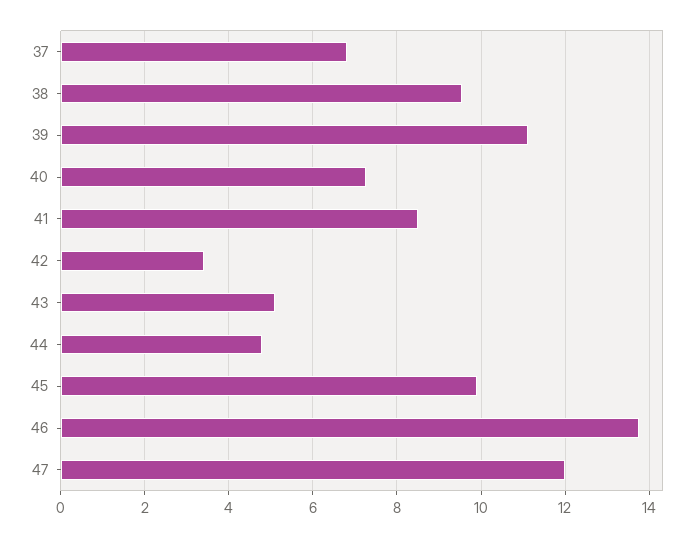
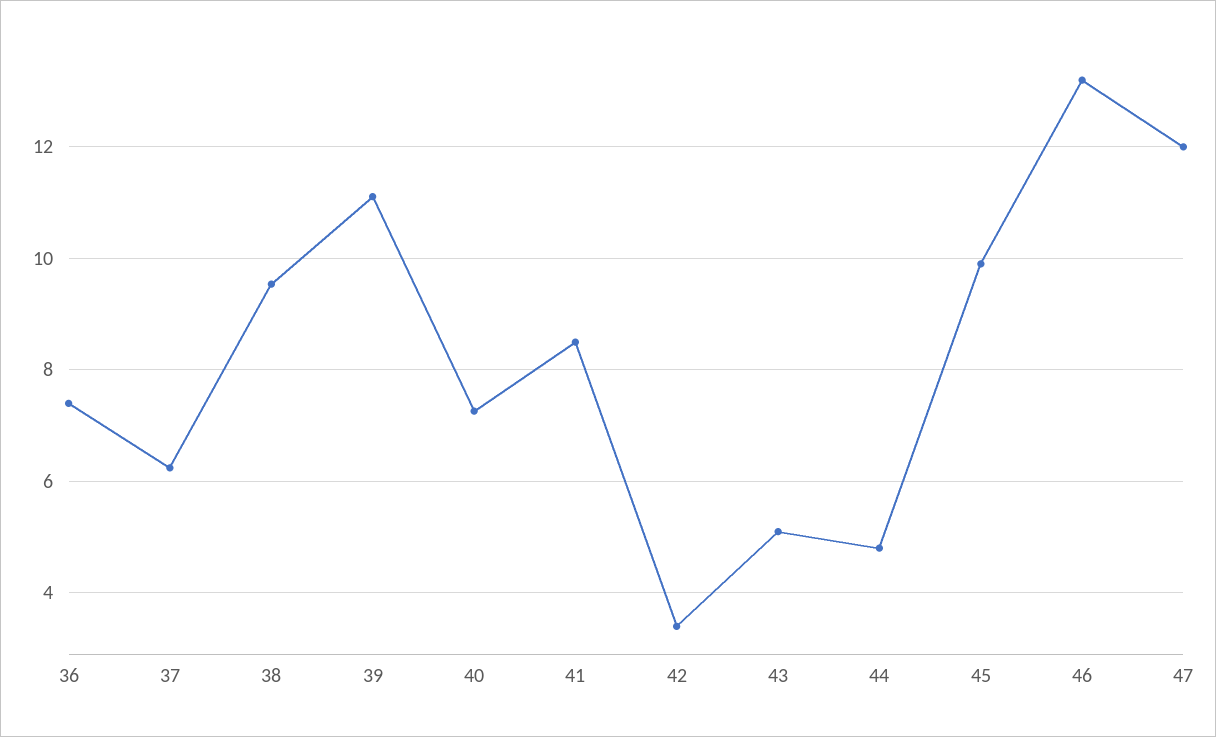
  {
-   "37": 6.8,
+   "37": 6.2,
    "38": 9.6,
    "39": 11.2,
    "40": 7.2,
    "41": 8.6,
    "42": 3.4,
    "43": 5.2,
    "44": 4.8,
    "45": 10,
-   "46": 13.8,
+   "46": 13.2,
-   "47": 12
+   "47": 12,
+   "36": 7.4
  }

